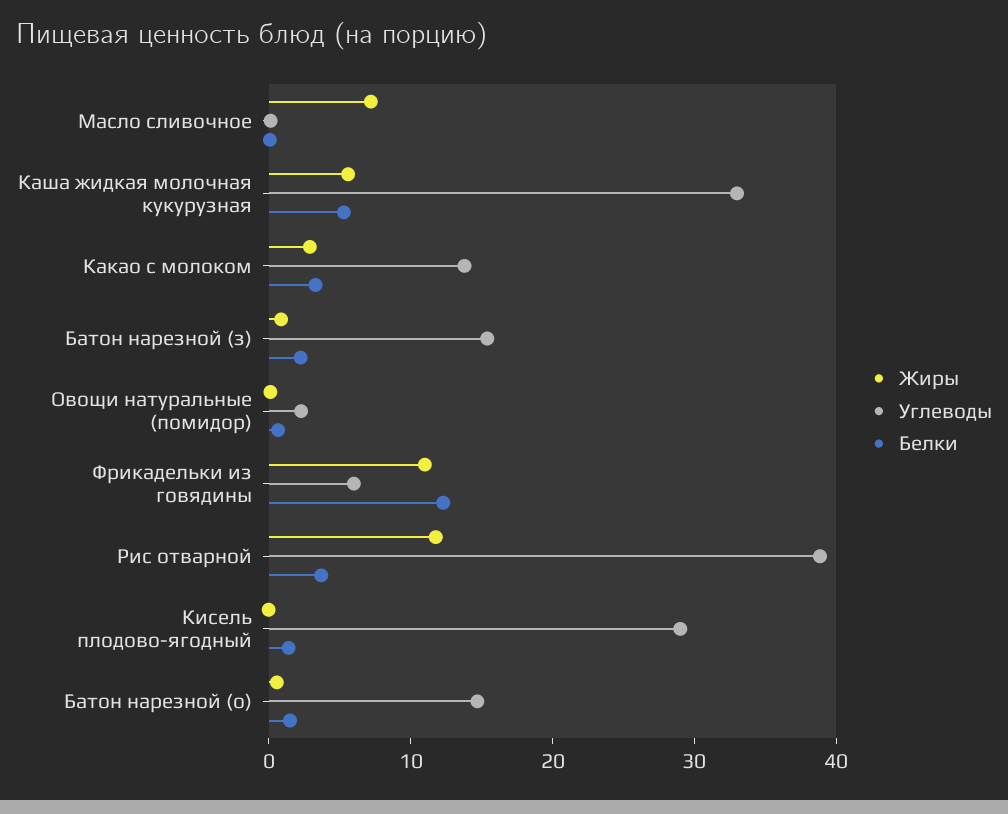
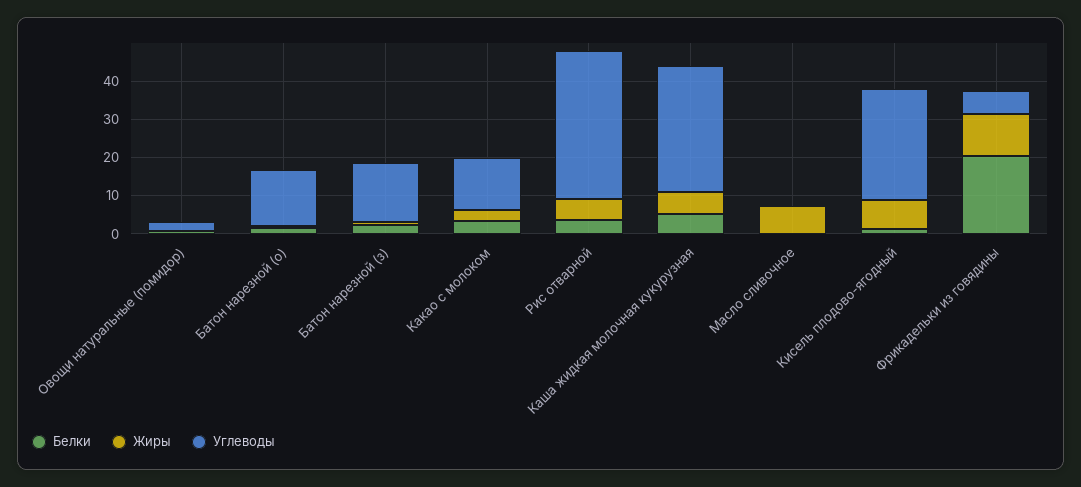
  {
    "Жиры": {
      "Масло сливочное": 8,
      "Каша жидкая молочная кукурузная": 6,
      "Какао с молоком": 2,
      "Батон нарезной (з)": 0,
      "Овощи натуральные (помидор)": 0,
      "Фрикадельки из говядины": 12,
-     "Рис отварной": 12,
+     "Рис отварной": 5,
-     "Кисель плодово-ягодный": 0,
+     "Кисель плодово-ягодный": 7.5,
      "Батон нарезной (о)": 0
    },
    "Углеводы": {
      "Масло сливочное": 0,
      "Каша жидкая молочная кукурузная": 34,
      "Какао с молоком": 14,
      "Батон нарезной (з)": 16,
      "Овощи натуральные (помидор)": 2,
      "Фрикадельки из говядины": 6,
      "Рис отварной": 38,
      "Кисель плодово-ягодный": 30,
      "Батон нарезной (о)": 14
    },
    "Белки": {
      "Масло сливочное": 0,
      "Каша жидкая молочная кукурузная": 6,
      "Какао с молоком": 4,
      "Батон нарезной (з)": 2,
      "Овощи натуральные (помидор)": 0,
-     "Фрикадельки из говядины": 12,
+     "Фрикадельки из говядины": 20,
      "Рис отварной": 4,
      "Кисель плодово-ягодный": 2,
      "Батон нарезной (о)": 2
    }
  }

